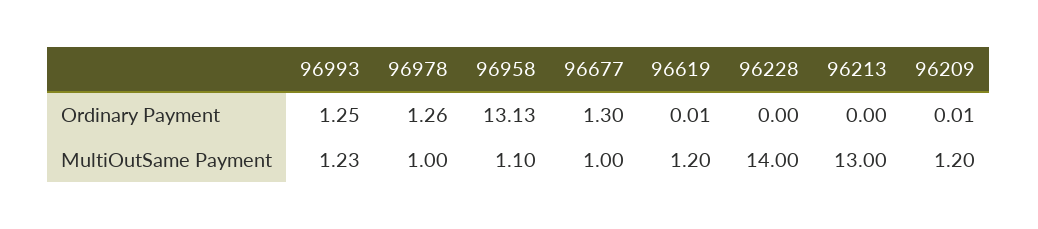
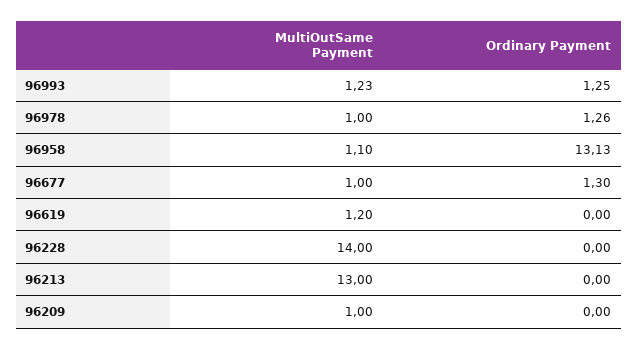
  {
    "96993": {
      "Ordinary Payment": 1.25,
      "MultiOutSame Payment": 1.23
    },
    "96978": {
      "Ordinary Payment": 1.26,
      "MultiOutSame Payment": 1
    },
    "96958": {
      "Ordinary Payment": 13.13,
      "MultiOutSame Payment": 1.1
    },
    "96677": {
      "Ordinary Payment": 1.3,
      "MultiOutSame Payment": 1
    },
    "96619": {
-     "Ordinary Payment": 0.01,
+     "Ordinary Payment": 0,
      "MultiOutSame Payment": 1.2
    },
    "96228": {
      "Ordinary Payment": 0,
      "MultiOutSame Payment": 14
    },
    "96213": {
      "Ordinary Payment": 0,
      "MultiOutSame Payment": 13
    },
    "96209": {
-     "Ordinary Payment": 0.01,
+     "Ordinary Payment": 0,
-     "MultiOutSame Payment": 1.2
+     "MultiOutSame Payment": 1
    }
  }

